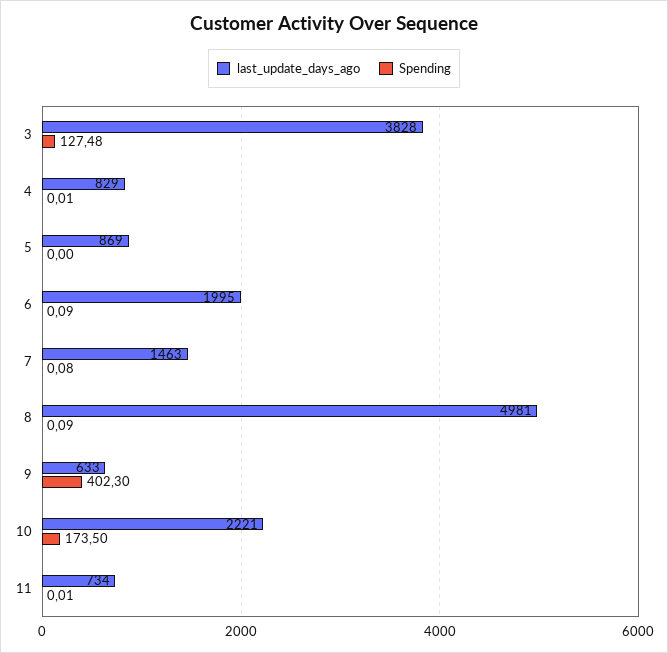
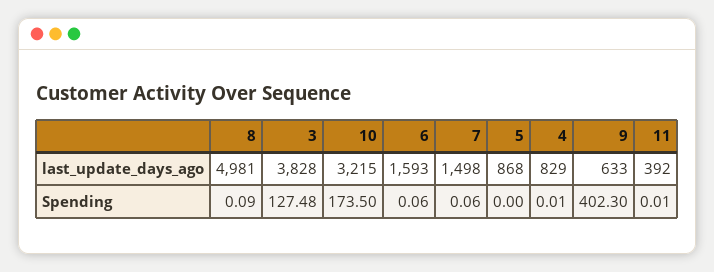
  {
    "last_update_days_ago": {
      "3": 3828,
      "4": 829,
-     "5": 869,
+     "5": 868,
-     "6": 1995,
+     "6": 1593,
-     "7": 1463,
+     "7": 1498,
      "8": 4981,
      "9": 633,
-     "10": 2221,
+     "10": 3215,
-     "11": 734
+     "11": 392
    },
    "Spending": {
      "3": 127.48,
      "4": 0.01,
      "5": 0,
-     "6": 0.09,
+     "6": 0.06,
-     "7": 0.08,
+     "7": 0.06,
      "8": 0.09,
      "9": 402.3,
      "10": 173.5,
      "11": 0.01
    }
  }

